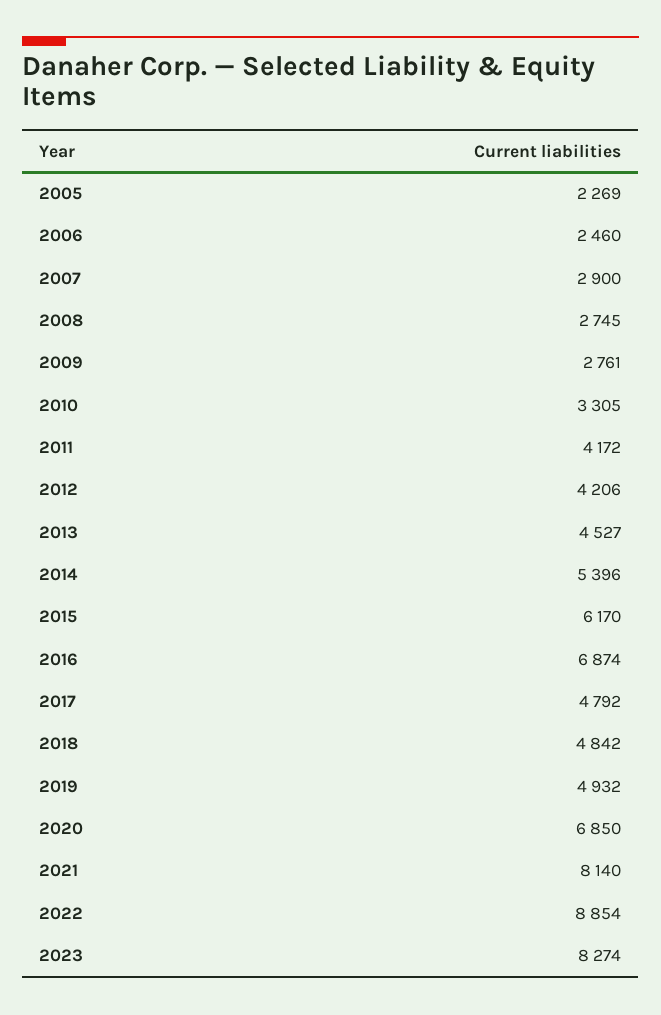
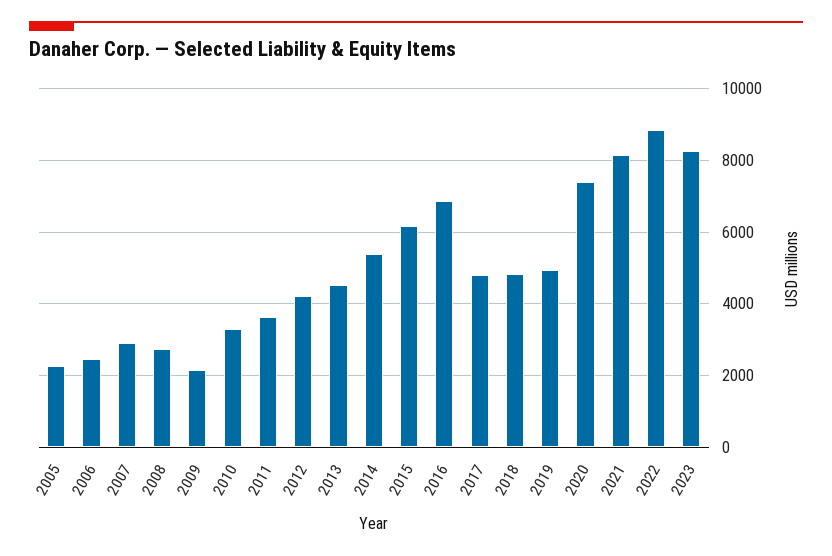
  {
    "2005": 2269,
    "2006": 2460,
    "2007": 2900,
    "2008": 2745,
-   "2009": 2761,
+   "2009": 2200,
    "2010": 3305,
-   "2011": 4172,
+   "2011": 3600,
    "2012": 4206,
    "2013": 4527,
    "2014": 5396,
    "2015": 6170,
    "2016": 6874,
    "2017": 4792,
    "2018": 4842,
    "2019": 4932,
-   "2020": 6850,
+   "2020": 7400,
    "2021": 8140,
    "2022": 8854,
    "2023": 8274
  }

